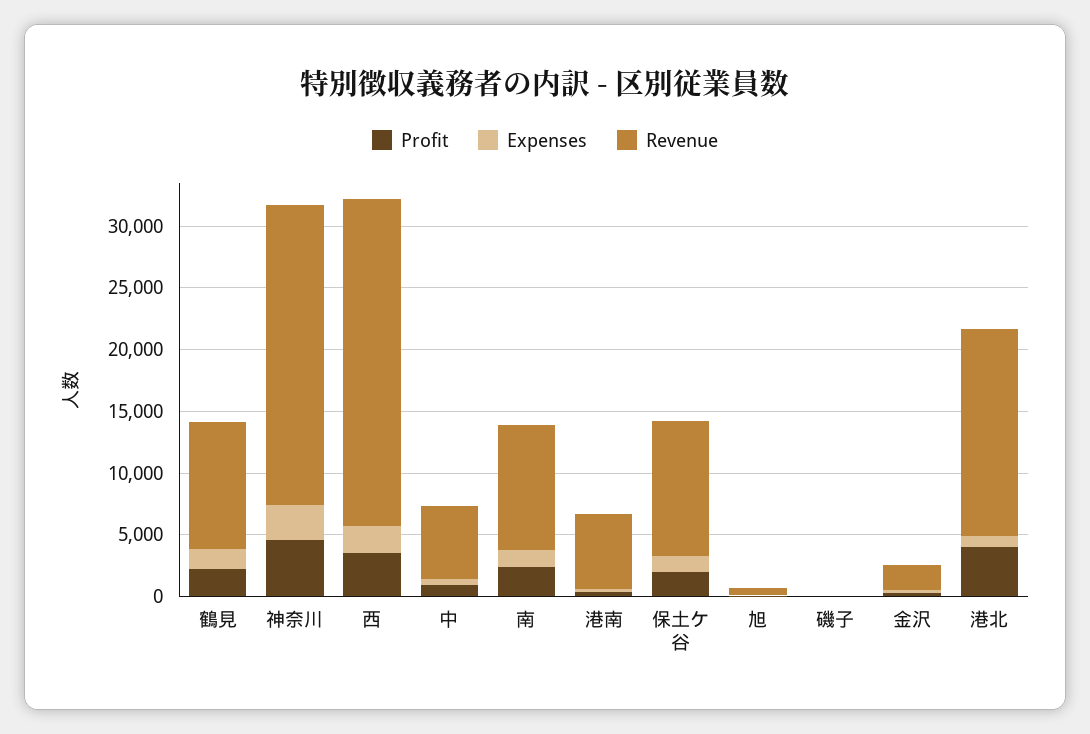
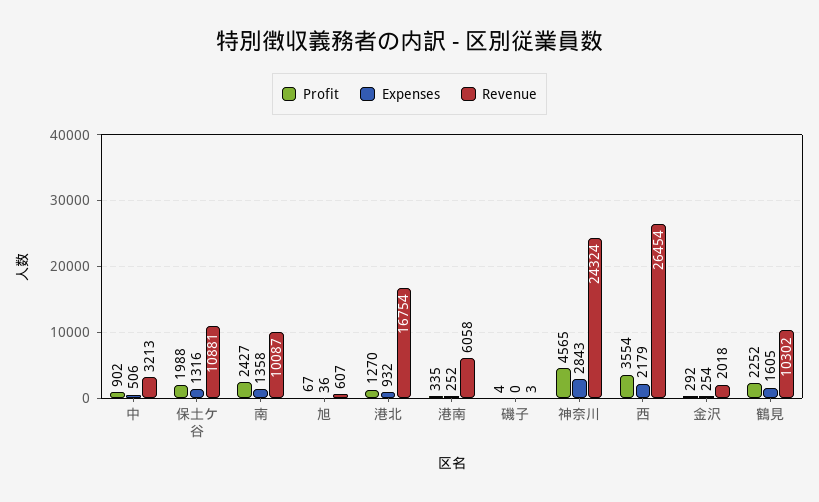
  {
    "Profit": {
      "鶴見": 2252,
      "神奈川": 4565,
      "西": 3554,
      "中": 902,
      "南": 2427,
      "港南": 335,
      "保土ケ谷": 1988,
      "旭": 67,
      "磯子": 4,
      "金沢": 292,
-     "港北": 4000
+     "港北": 1270
    },
    "Expenses": {
      "鶴見": 1605,
      "神奈川": 2843,
      "西": 2179,
      "中": 506,
      "南": 1358,
      "港南": 252,
      "保土ケ谷": 1316,
      "旭": 36,
      "磯子": 0,
      "金沢": 254,
      "港北": 932
    },
    "Revenue": {
      "鶴見": 10302,
      "神奈川": 24324,
      "西": 26454,
-     "中": 6000,
+     "中": 3213,
      "南": 10087,
      "港南": 6058,
      "保土ケ谷": 10881,
      "旭": 607,
      "磯子": 3,
      "金沢": 2018,
      "港北": 16754
    }
  }

